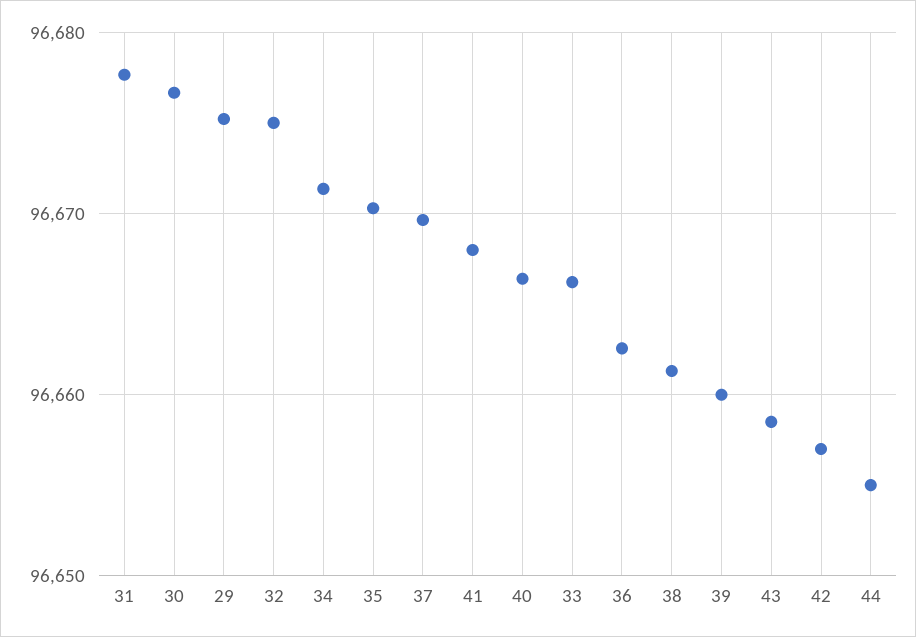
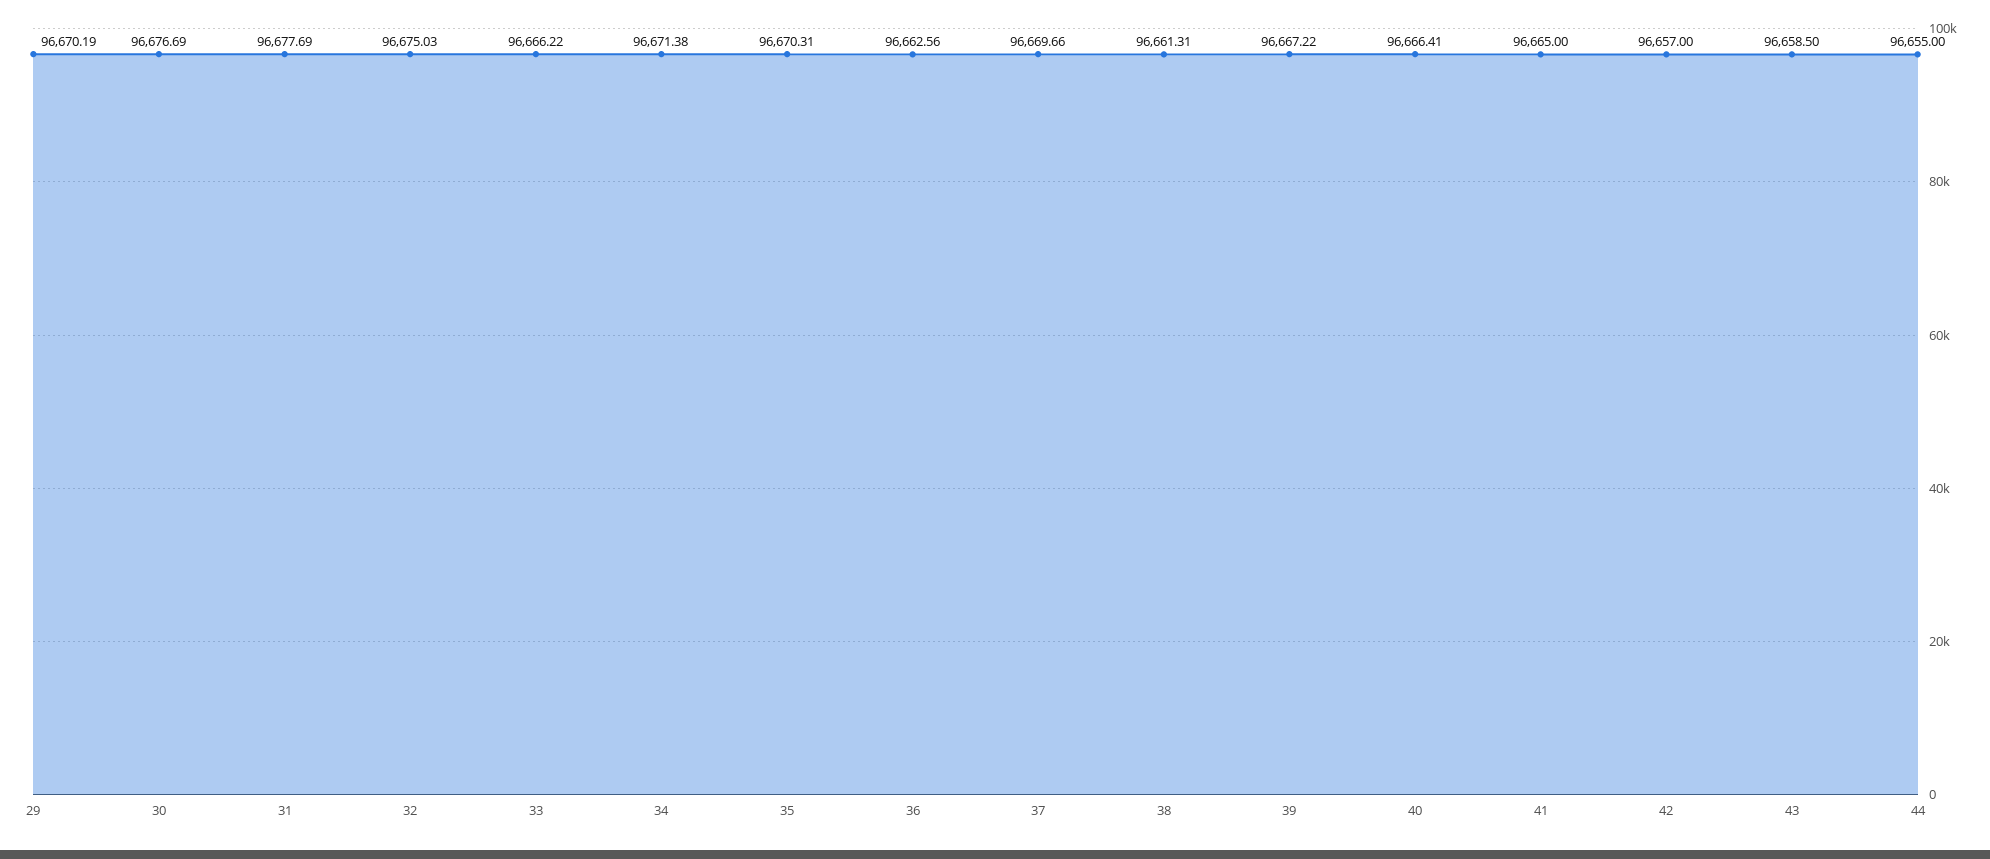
  {
    "31": 96677.69,
    "30": 96676.69,
-   "29": 96675,
+   "29": 96670.19,
    "32": 96675.03,
    "34": 96671.38,
    "35": 96670.31,
    "37": 96669.66,
-   "41": 96668,
+   "41": 96665,
    "40": 96666.41,
    "33": 96666.22,
    "36": 96662.56,
    "38": 96661.31,
-   "39": 96660,
+   "39": 96667.22,
    "43": 96658.5,
    "42": 96657,
    "44": 96655
  }

